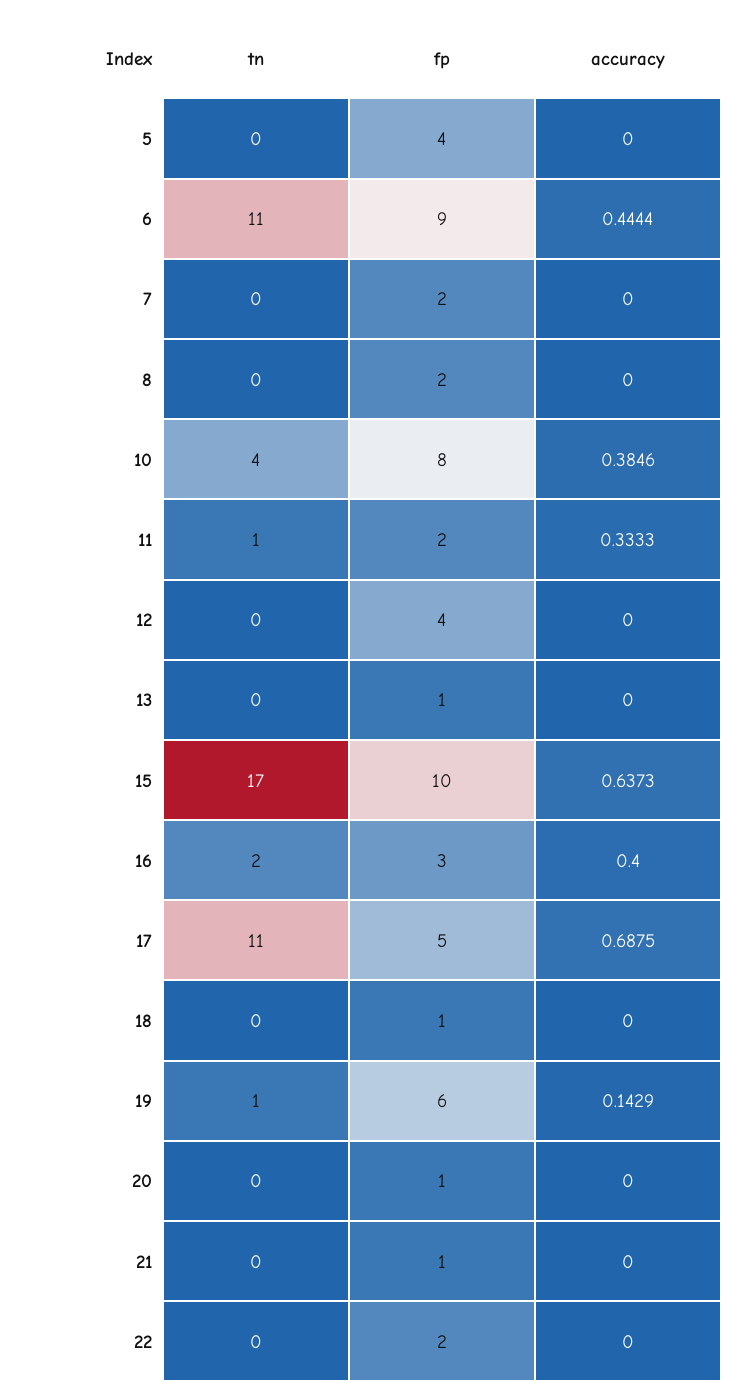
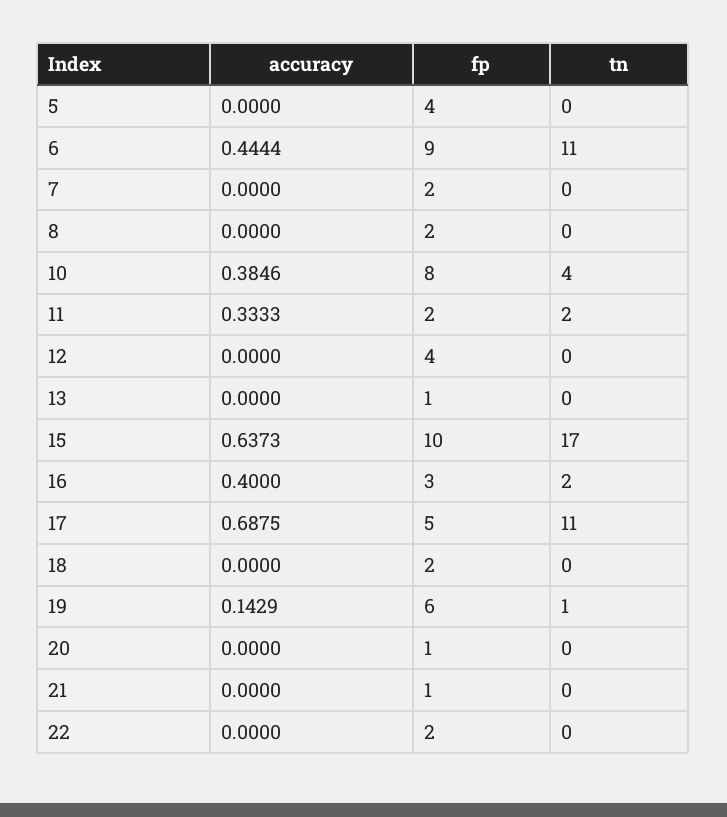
  {
    "tn": {
      "5": 0,
      "6": 11,
      "7": 0,
      "8": 0,
      "10": 4,
-     "11": 1,
+     "11": 2,
      "12": 0,
      "13": 0,
      "15": 17,
      "16": 2,
      "17": 11,
      "18": 0,
      "19": 1,
      "20": 0,
      "21": 0,
      "22": 0
    },
    "fp": {
      "5": 4,
      "6": 9,
      "7": 2,
      "8": 2,
      "10": 8,
      "11": 2,
      "12": 4,
      "13": 1,
      "15": 10,
      "16": 3,
      "17": 5,
-     "18": 1,
+     "18": 2,
      "19": 6,
      "20": 1,
      "21": 1,
      "22": 2
    },
    "accuracy": {
      "5": 0,
      "6": 0.4444,
      "7": 0,
      "8": 0,
      "10": 0.3846,
      "11": 0.3333,
      "12": 0,
      "13": 0,
      "15": 0.6373,
      "16": 0.4,
      "17": 0.6875,
      "18": 0,
      "19": 0.1429,
      "20": 0,
      "21": 0,
      "22": 0
    }
  }

